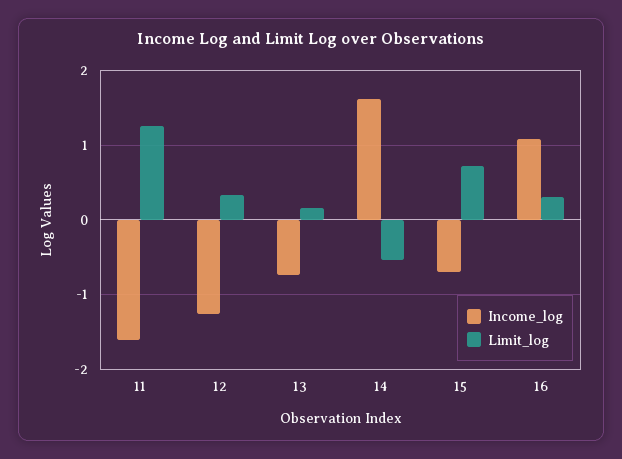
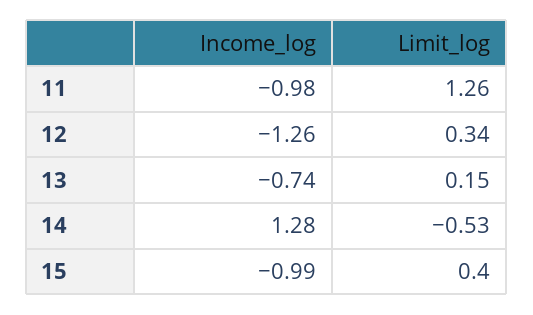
  {
    "Income_log": {
-     "11": -1.6,
+     "11": -0.98,
      "12": -1.26,
      "13": -0.74,
-     "14": 1.6,
+     "14": 1.28,
-     "15": -0.7,
+     "15": -0.99
-     "16": 1.1
    },
    "Limit_log": {
      "11": 1.26,
      "12": 0.34,
      "13": 0.15,
      "14": -0.53,
-     "15": 0.7,
+     "15": 0.4
-     "16": 0.3
    }
  }

